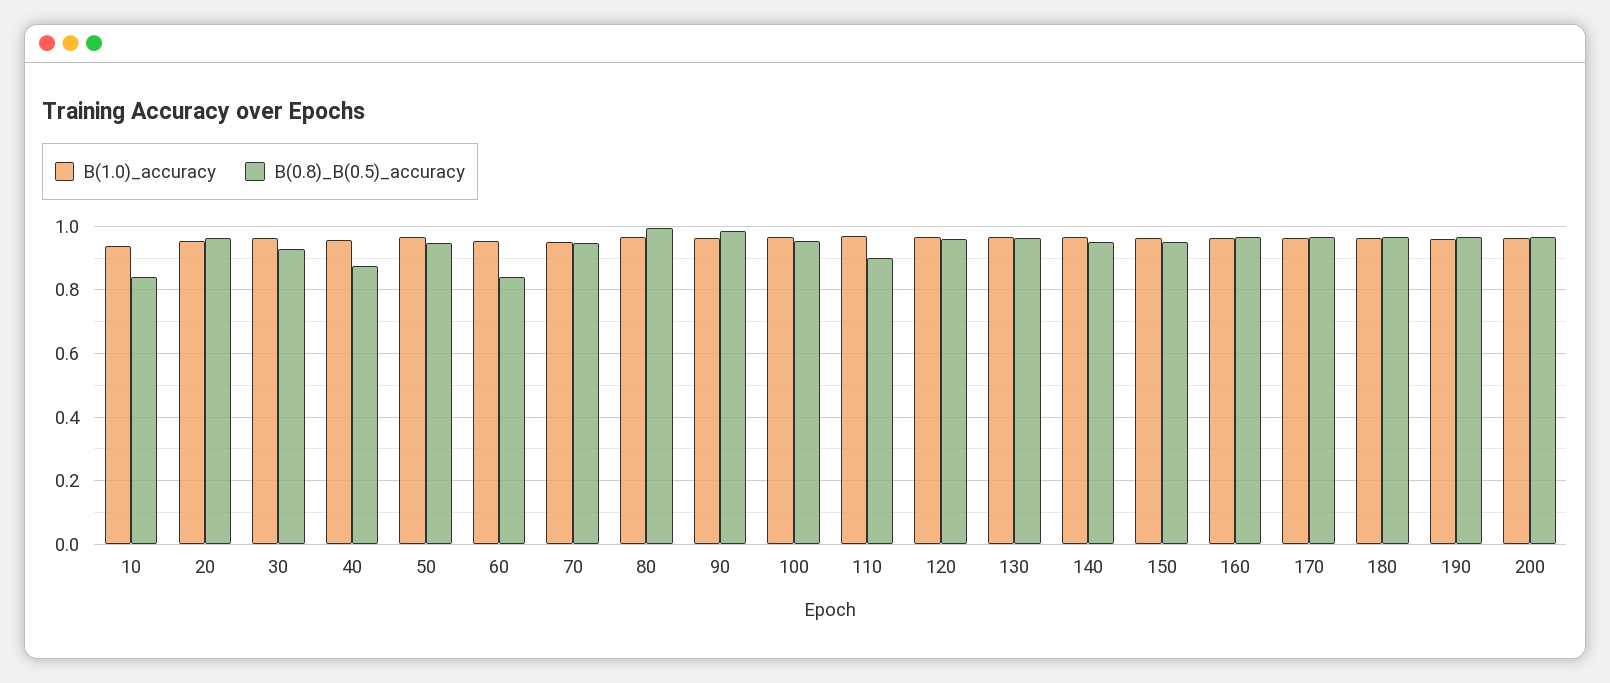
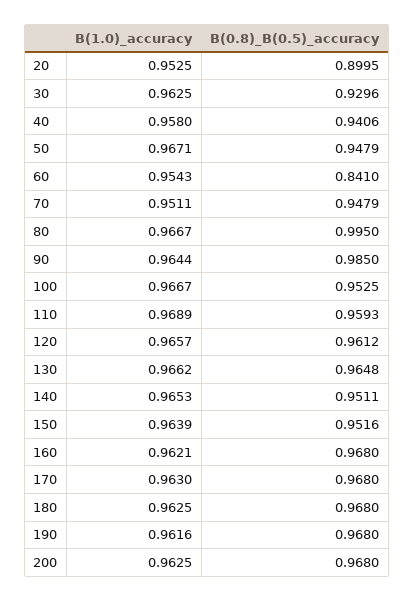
  {
    "B(1.0)_accuracy": {
-     "10": 0.94,
      "20": 0.9525,
      "30": 0.9625,
      "40": 0.958,
      "50": 0.9671,
      "60": 0.9543,
      "70": 0.9511,
      "80": 0.9667,
      "90": 0.9644,
      "100": 0.9667,
      "110": 0.9689,
      "120": 0.9657,
      "130": 0.9662,
      "140": 0.9653,
      "150": 0.9639,
      "160": 0.9621,
      "170": 0.963,
      "180": 0.9625,
      "190": 0.9616,
      "200": 0.9625
    },
    "B(0.8)_B(0.5)_accuracy": {
-     "10": 0.84,
-     "20": 0.96,
+     "20": 0.8995,
      "30": 0.9296,
-     "40": 0.88,
+     "40": 0.9406,
      "50": 0.9479,
      "60": 0.841,
      "70": 0.9479,
      "80": 0.995,
      "90": 0.985,
      "100": 0.9525,
-     "110": 0.9,
+     "110": 0.9593,
      "120": 0.9612,
      "130": 0.9648,
      "140": 0.9511,
      "150": 0.9516,
      "160": 0.968,
      "170": 0.968,
      "180": 0.968,
      "190": 0.968,
      "200": 0.968
    }
  }

